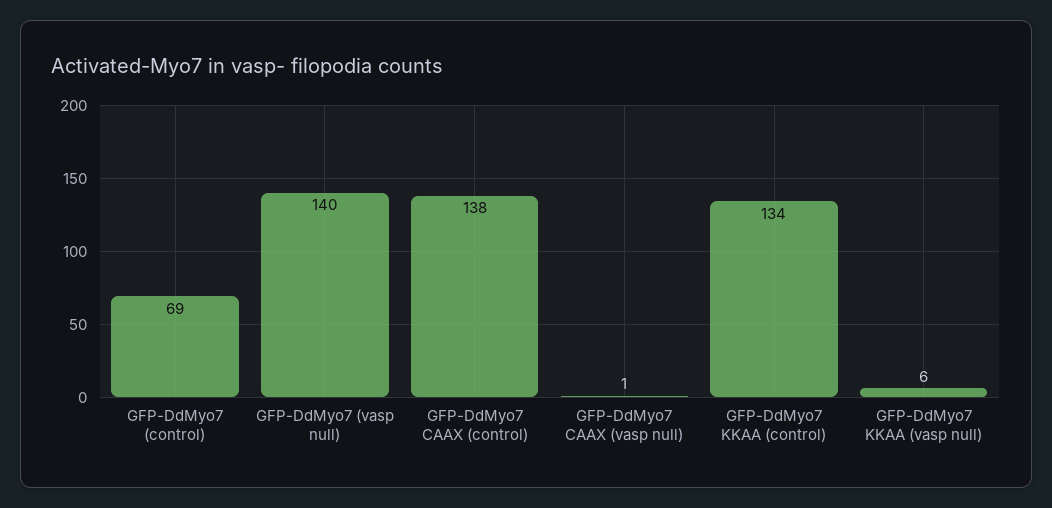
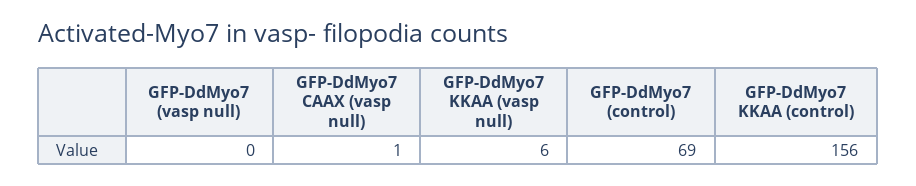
  {
    "GFP-DdMyo7 (control)": 69,
-   "GFP-DdMyo7 (vasp null)": 140,
+   "GFP-DdMyo7 (vasp null)": 0,
-   "GFP-DdMyo7 CAAX (control)": 138,
    "GFP-DdMyo7 CAAX (vasp null)": 1,
-   "GFP-DdMyo7 KKAA (control)": 134,
+   "GFP-DdMyo7 KKAA (control)": 156,
    "GFP-DdMyo7 KKAA (vasp null)": 6
  }

